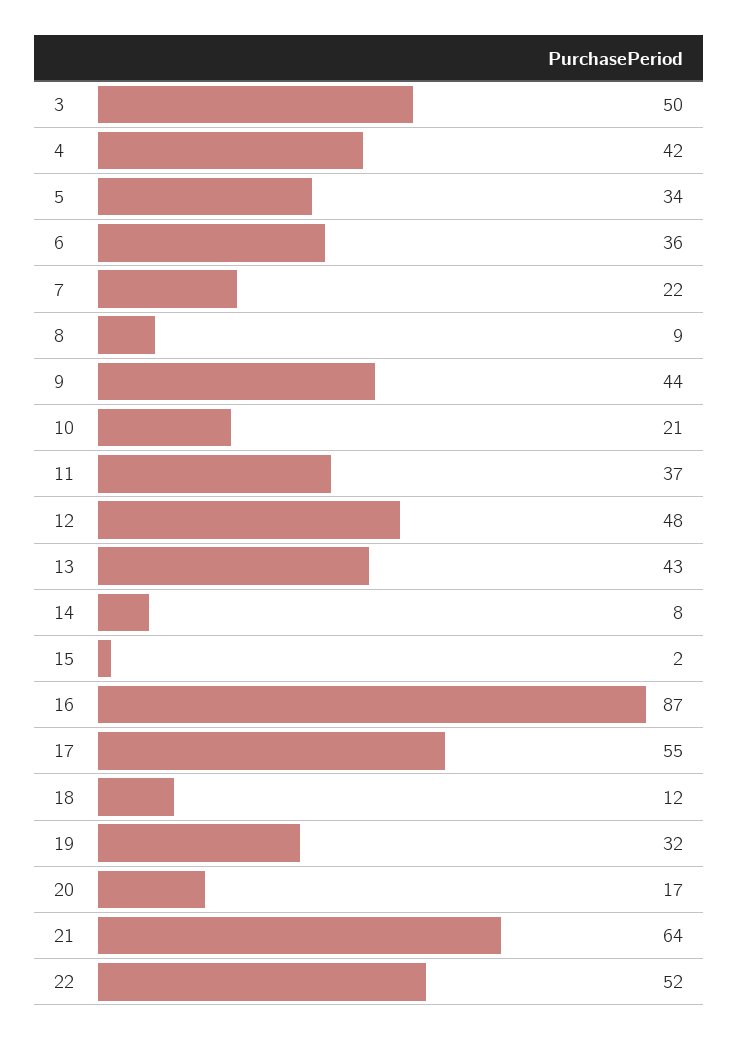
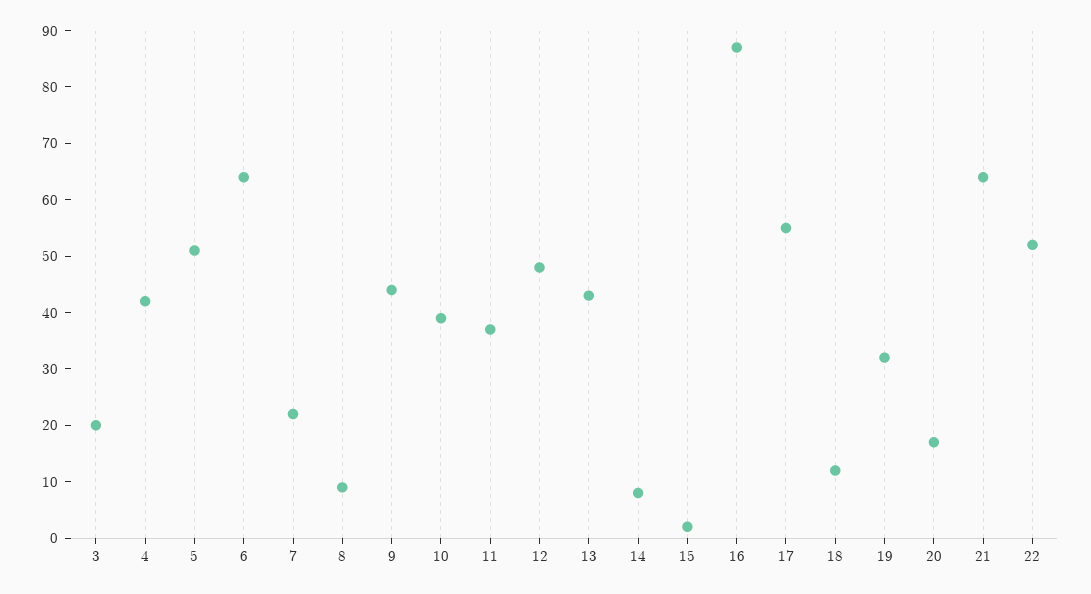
  {
-   "3": 50,
+   "3": 20,
    "4": 42,
-   "5": 34,
+   "5": 50,
-   "6": 36,
+   "6": 65,
    "7": 22,
    "8": 9,
    "9": 44,
-   "10": 21,
+   "10": 40,
    "11": 37,
    "12": 48,
    "13": 43,
    "14": 8,
    "15": 2,
    "16": 87,
    "17": 55,
    "18": 12,
    "19": 32,
    "20": 17,
    "21": 64,
    "22": 52
  }

